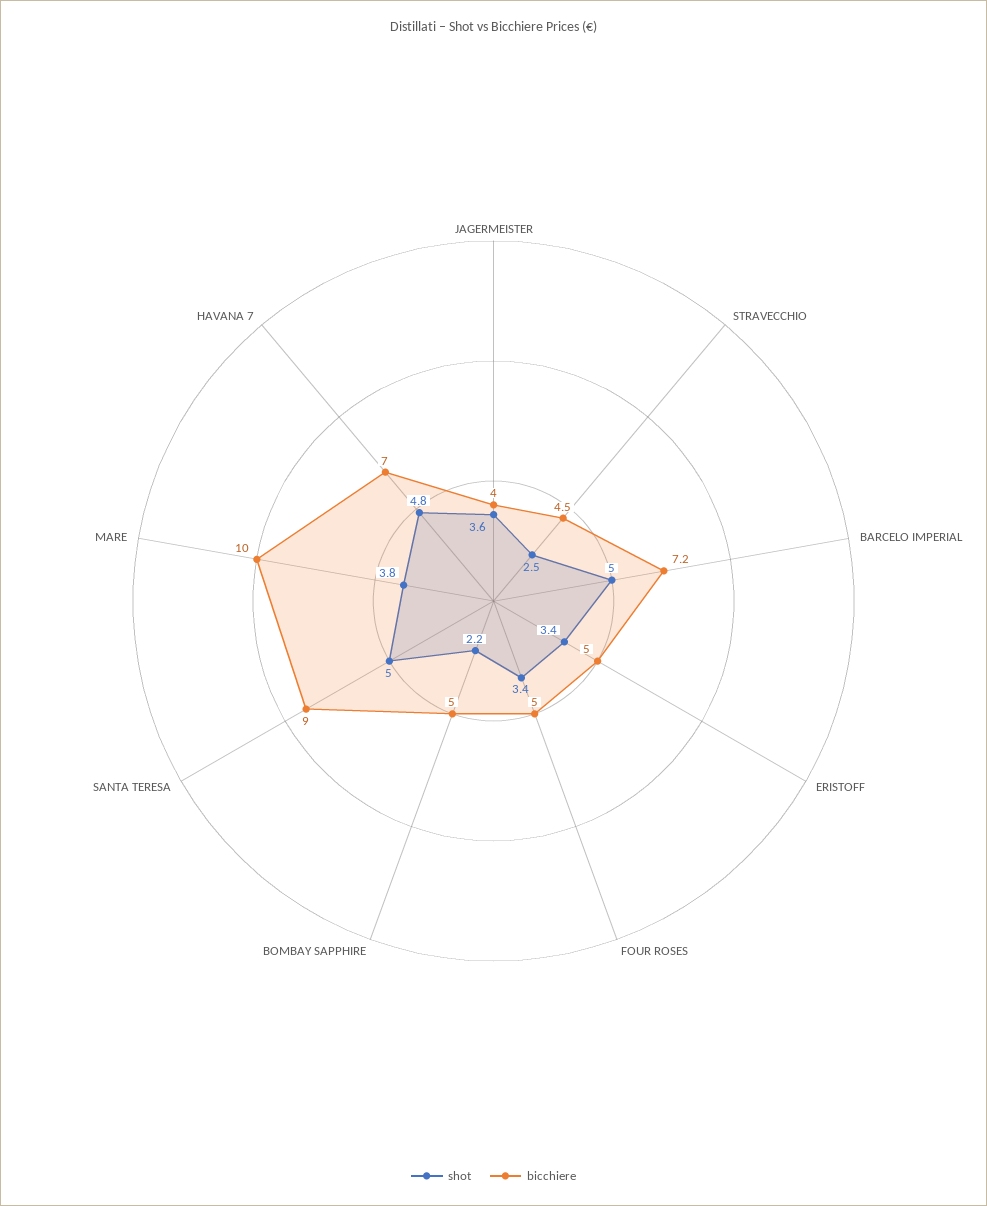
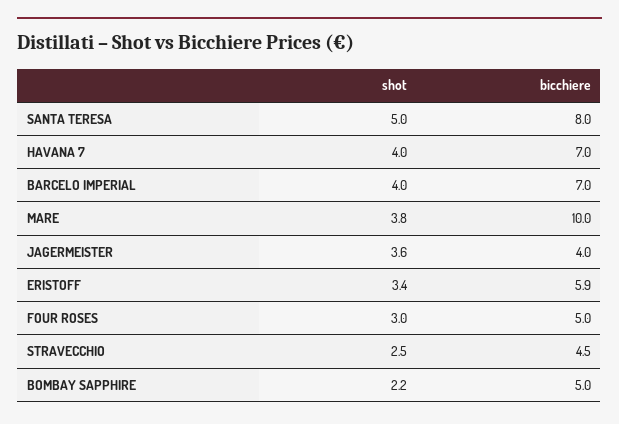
  {
    "shot": {
      "JAGERMEISTER": 3.6,
      "STRAVECCHIO": 2.5,
-     "BARCELO IMPERIAL": 5,
+     "BARCELO IMPERIAL": 4,
      "ERISTOFF": 3.4,
-     "FOUR ROSES": 3.4,
+     "FOUR ROSES": 3,
      "BOMBAY SAPPHIRE": 2.2,
      "SANTA TERESA": 5,
      "MARE": 3.8,
-     "HAVANA 7": 4.8
+     "HAVANA 7": 4
    },
    "bicchiere": {
      "JAGERMEISTER": 4,
      "STRAVECCHIO": 4.5,
-     "BARCELO IMPERIAL": 7.2,
+     "BARCELO IMPERIAL": 7,
-     "ERISTOFF": 5,
+     "ERISTOFF": 5.9,
      "FOUR ROSES": 5,
      "BOMBAY SAPPHIRE": 5,
-     "SANTA TERESA": 9,
+     "SANTA TERESA": 8,
      "MARE": 10,
      "HAVANA 7": 7
    }
  }

